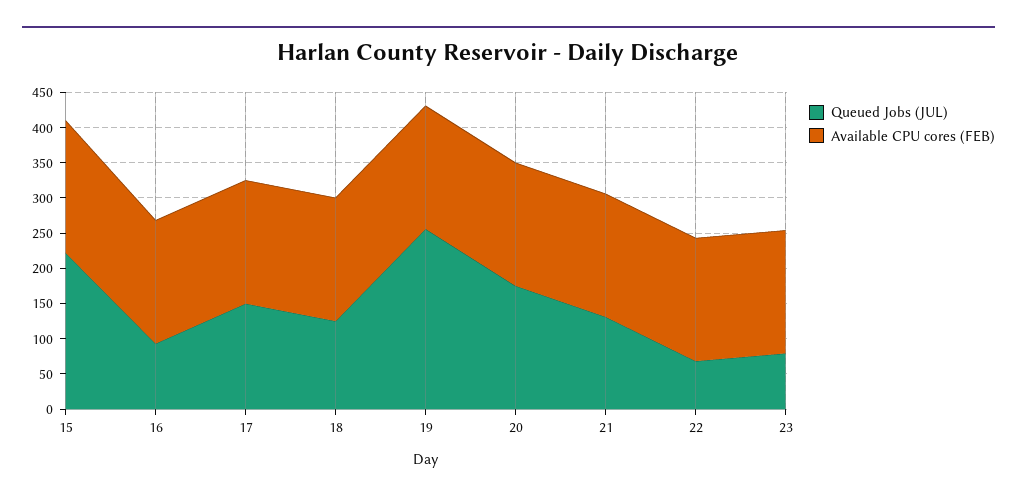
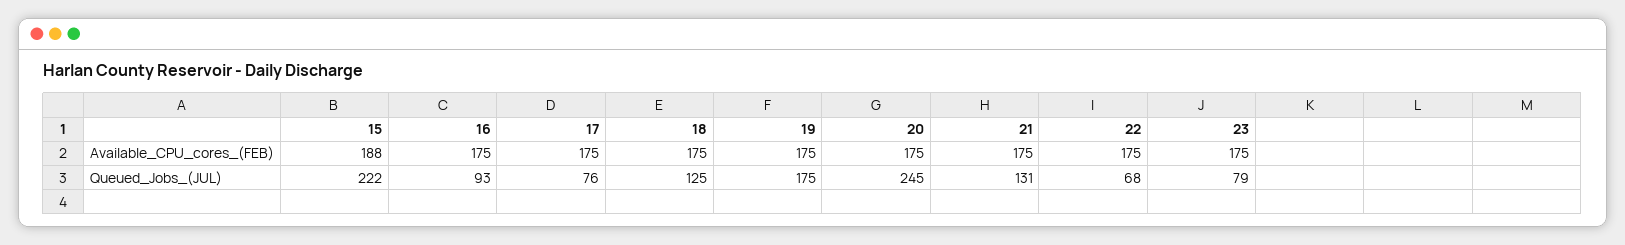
  {
    "Queued Jobs (JUL)": {
      "15": 222,
      "16": 93,
-     "17": 150,
+     "17": 76,
      "18": 125,
-     "19": 250,
+     "19": 175,
-     "20": 175,
+     "20": 245,
      "21": 131,
      "22": 68,
      "23": 79
    },
    "Available CPU cores (FEB)": {
      "15": 188,
      "16": 175,
      "17": 175,
      "18": 175,
      "19": 175,
      "20": 175,
      "21": 175,
      "22": 175,
      "23": 175
    }
  }

